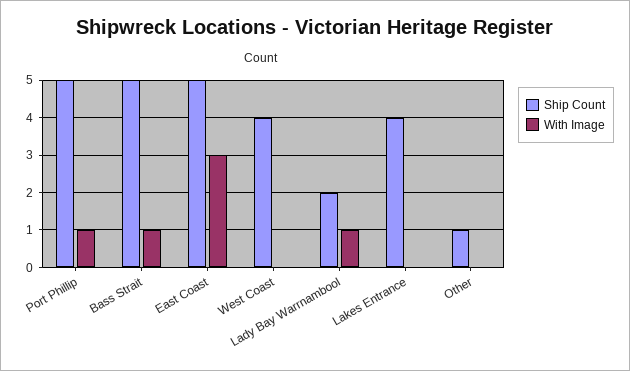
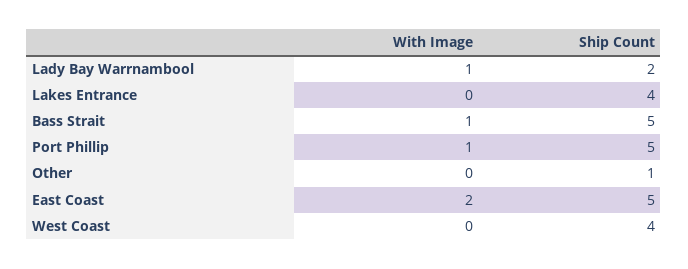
  {
    "Ship Count": {
      "Port Phillip": 5,
      "Bass Strait": 5,
      "East Coast": 5,
      "West Coast": 4,
      "Lady Bay Warrnambool": 2,
      "Lakes Entrance": 4,
      "Other": 1
    },
    "With Image": {
      "Port Phillip": 1,
      "Bass Strait": 1,
-     "East Coast": 3,
+     "East Coast": 2,
      "West Coast": 0,
      "Lady Bay Warrnambool": 1,
      "Lakes Entrance": 0,
      "Other": 0
    }
  }

